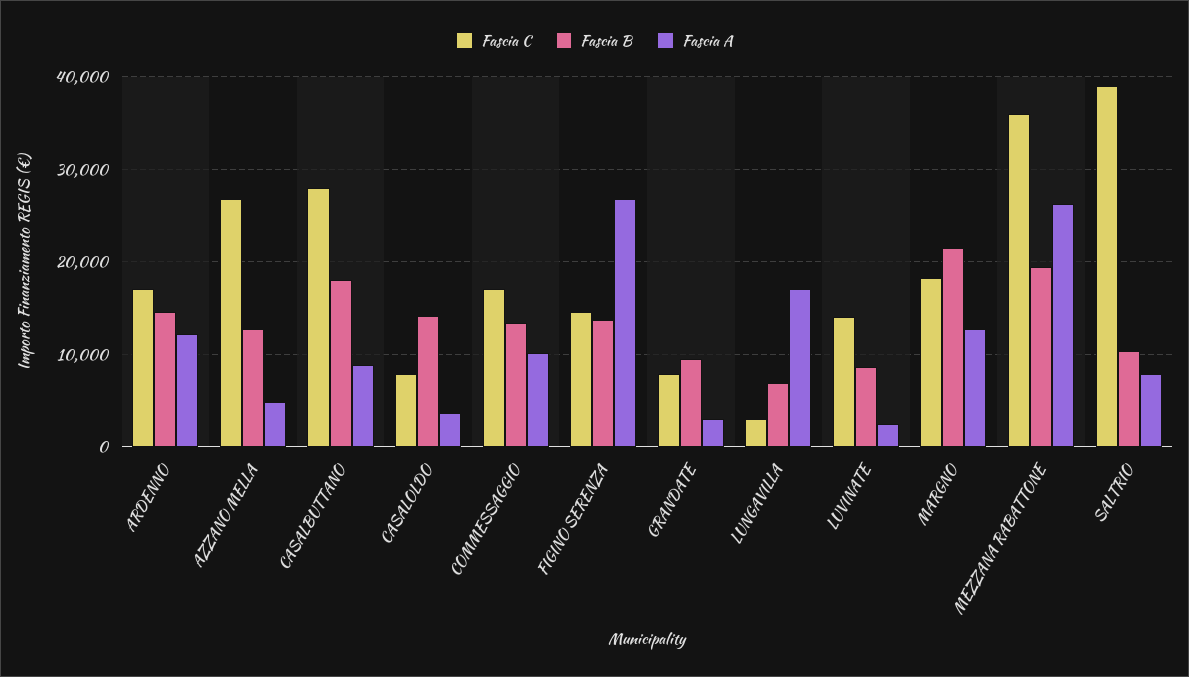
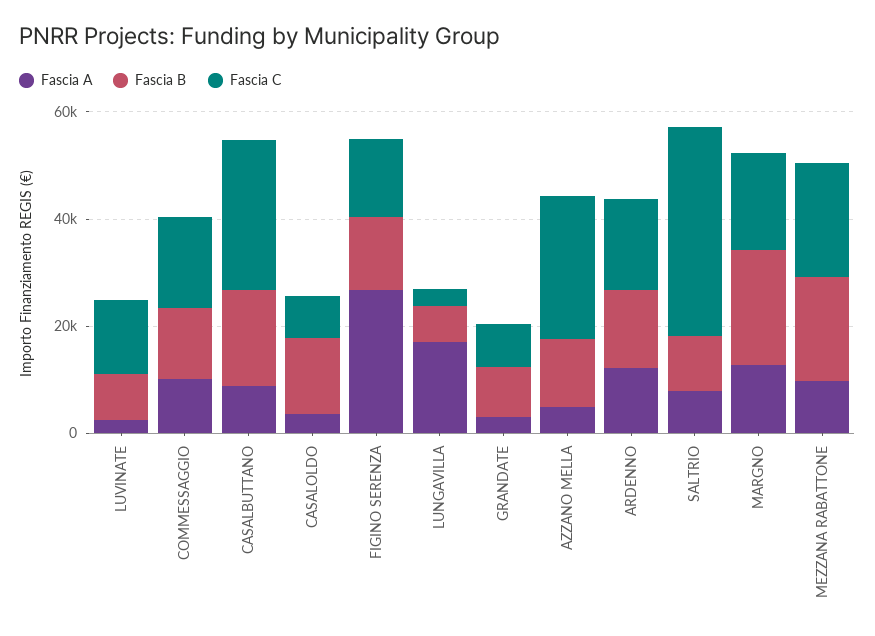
  {
    "Fascia C": {
      "ARDENNO": 17000,
      "AZZANO MELLA": 27000,
      "CASALBUTTANO": 28000,
      "CASALOLDO": 8000,
      "COMMESSAGGIO": 17000,
      "FIGINO SERENZA": 15000,
      "GRANDATE": 8000,
      "LUNGAVILLA": 3000,
      "LUVINATE": 14000,
      "MARGNO": 18000,
-     "MEZZANA RABATTONE": 36000,
+     "MEZZANA RABATTONE": 20000,
      "SALTRIO": 39000
    },
    "Fascia B": {
      "ARDENNO": 15000,
      "AZZANO MELLA": 13000,
      "CASALBUTTANO": 18000,
      "CASALOLDO": 14000,
      "COMMESSAGGIO": 13000,
      "FIGINO SERENZA": 14000,
      "GRANDATE": 9000,
      "LUNGAVILLA": 7000,
      "LUVINATE": 9000,
      "MARGNO": 21000,
      "MEZZANA RABATTONE": 19000,
      "SALTRIO": 10000
    },
    "Fascia A": {
      "ARDENNO": 12000,
      "AZZANO MELLA": 5000,
      "CASALBUTTANO": 9000,
      "CASALOLDO": 4000,
      "COMMESSAGGIO": 10000,
      "FIGINO SERENZA": 27000,
      "GRANDATE": 3000,
      "LUNGAVILLA": 17000,
      "LUVINATE": 2000,
      "MARGNO": 13000,
-     "MEZZANA RABATTONE": 26000,
+     "MEZZANA RABATTONE": 10000,
      "SALTRIO": 8000
    }
  }

